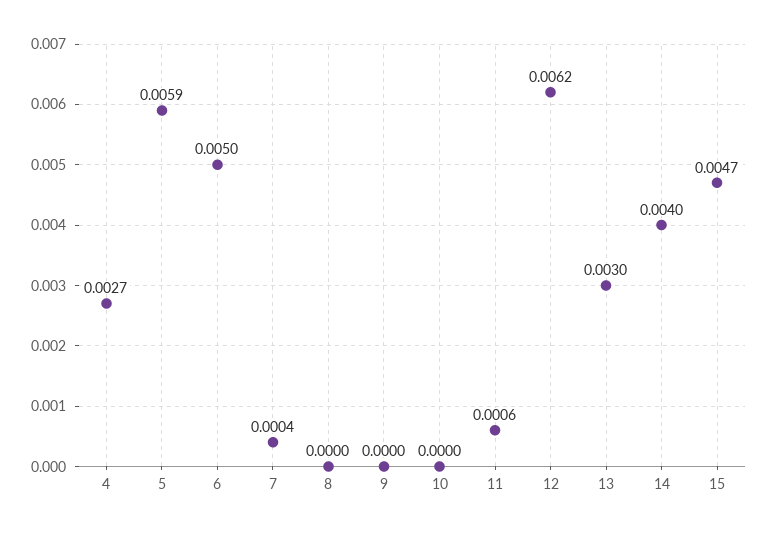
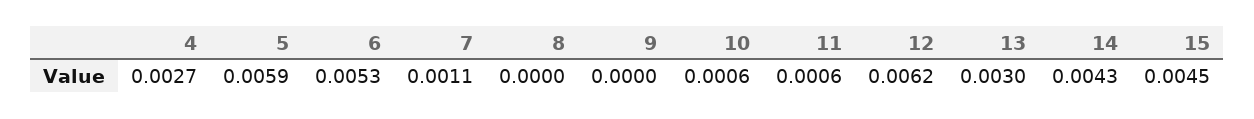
  {
    "4": 0.0027,
    "5": 0.0059,
-   "6": 0.005,
+   "6": 0.0053,
-   "7": 0.0004,
+   "7": 0.0011,
    "8": 0,
    "9": 0,
-   "10": 0,
+   "10": 0.0006,
    "11": 0.0006,
    "12": 0.0062,
    "13": 0.003,
-   "14": 0.004,
+   "14": 0.0043,
-   "15": 0.0047
+   "15": 0.0045
  }

